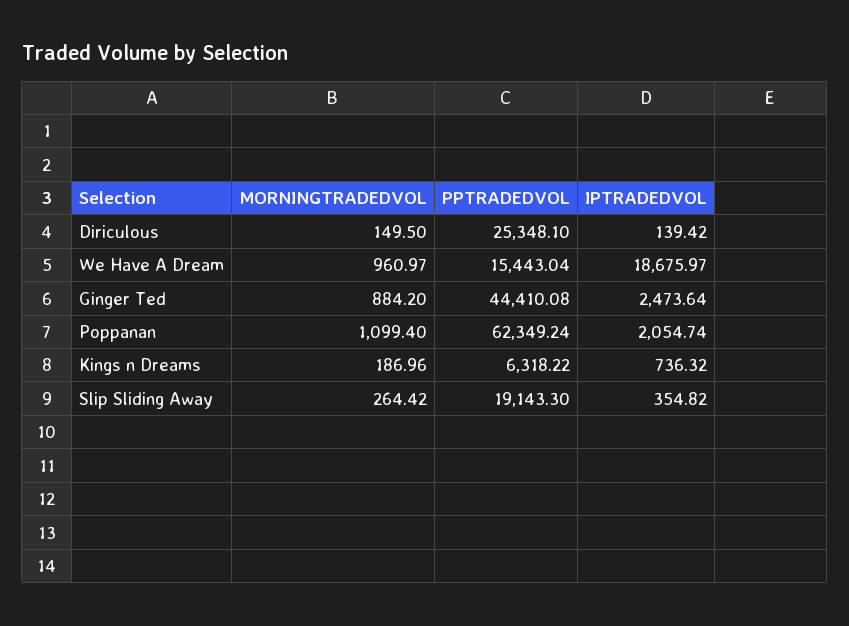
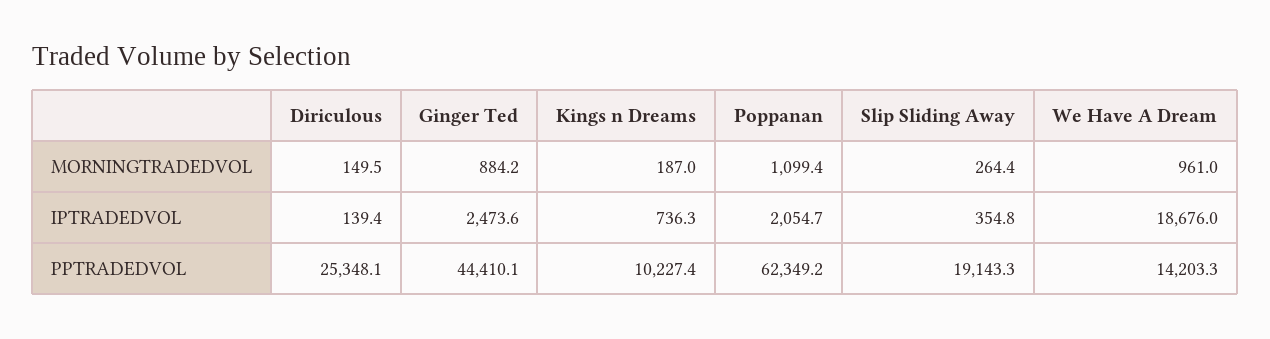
  {
    "MORNINGTRADEDVOL": {
      "Diriculous": 149.5,
      "We Have A Dream": 960.97,
      "Ginger Ted": 884.2,
      "Poppanan": 1099.4,
      "Kings n Dreams": 186.96,
      "Slip Sliding Away": 264.42
    },
    "PPTRADEDVOL": {
      "Diriculous": 25348.1,
-     "We Have A Dream": 15443.04,
+     "We Have A Dream": 14203.3,
      "Ginger Ted": 44410.08,
      "Poppanan": 62349.24,
-     "Kings n Dreams": 6318.22,
+     "Kings n Dreams": 10227.4,
      "Slip Sliding Away": 19143.3
    },
    "IPTRADEDVOL": {
      "Diriculous": 139.42,
      "We Have A Dream": 18675.97,
      "Ginger Ted": 2473.64,
      "Poppanan": 2054.74,
      "Kings n Dreams": 736.32,
      "Slip Sliding Away": 354.82
    }
  }

